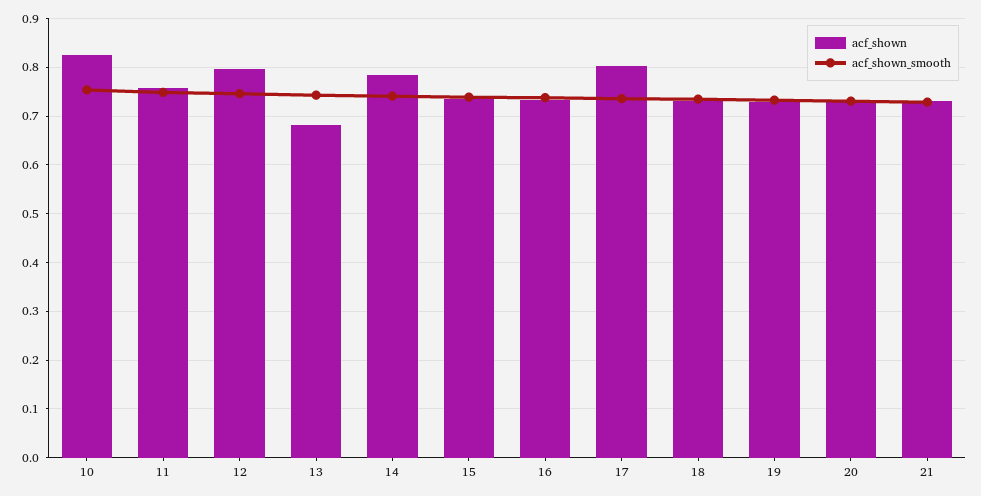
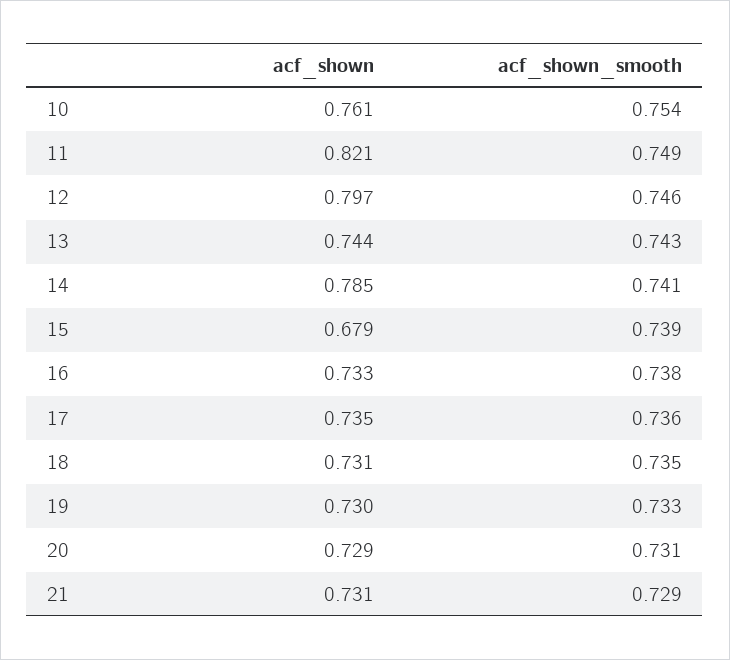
  {
    "acf_shown": {
-     "10": 0.82,
+     "10": 0.761,
-     "11": 0.76,
+     "11": 0.821,
      "12": 0.797,
-     "13": 0.68,
+     "13": 0.744,
      "14": 0.785,
-     "15": 0.74,
+     "15": 0.679,
      "16": 0.733,
-     "17": 0.8,
+     "17": 0.735,
      "18": 0.731,
      "19": 0.73,
      "20": 0.729,
      "21": 0.731
    },
    "acf_shown_smooth": {
      "10": 0.754,
      "11": 0.749,
      "12": 0.746,
      "13": 0.743,
      "14": 0.741,
      "15": 0.739,
      "16": 0.738,
      "17": 0.736,
      "18": 0.735,
      "19": 0.733,
      "20": 0.731,
      "21": 0.729
    }
  }

